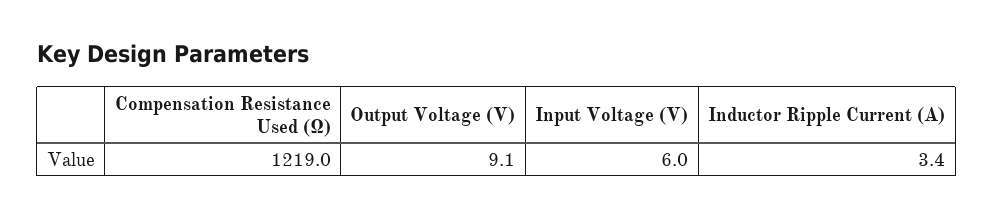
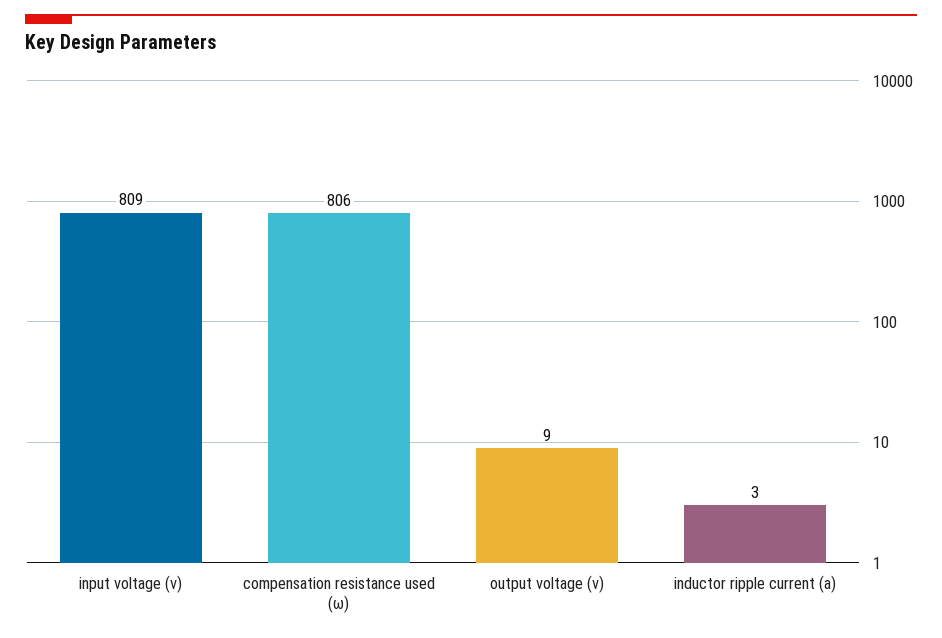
  {
-   "Compensation Resistance Used (Ω)": 1219,
+   "Compensation Resistance Used (Ω)": 806,
    "Output Voltage (V)": 9.1,
-   "Input Voltage (V)": 6,
+   "Input Voltage (V)": 809,
    "Inductor Ripple Current (A)": 3.4
  }

